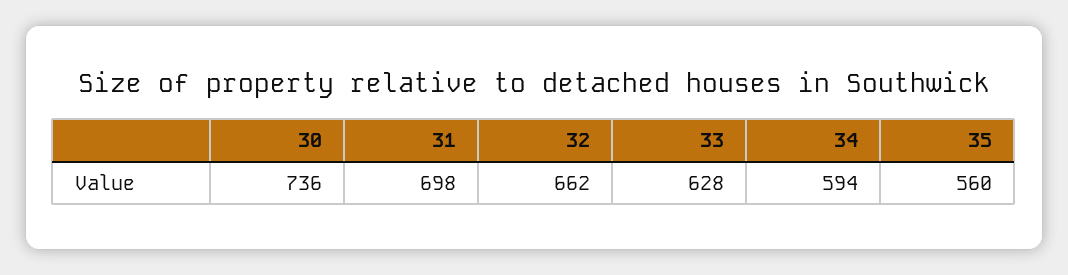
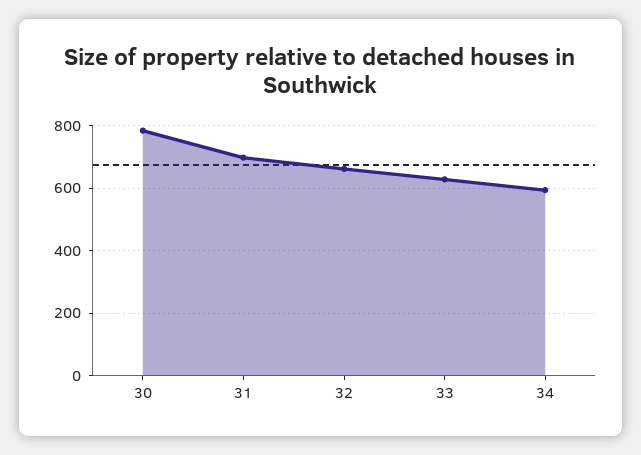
  {
-   "30": 736,
+   "30": 780,
    "31": 698,
    "32": 662,
    "33": 628,
-   "34": 594,
+   "34": 594
-   "35": 560
  }

